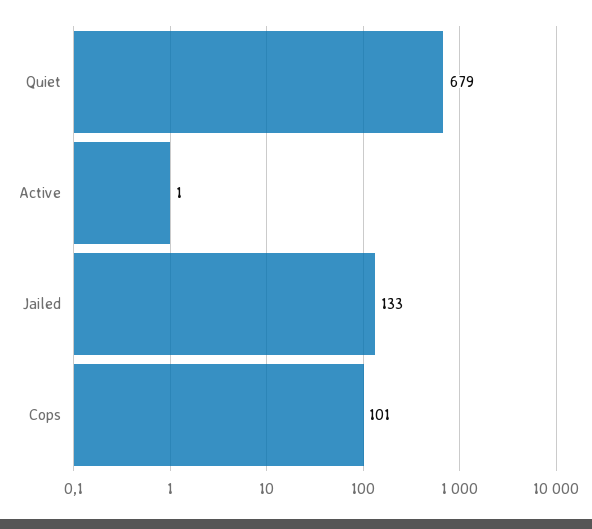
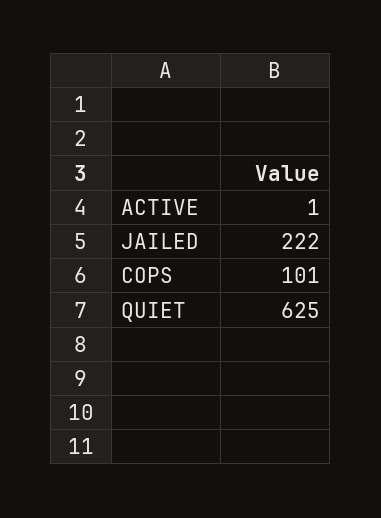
  {
-   "Quiet": 679,
+   "Quiet": 625,
    "Active": 1,
-   "Jailed": 133,
+   "Jailed": 222,
    "Cops": 101
  }

